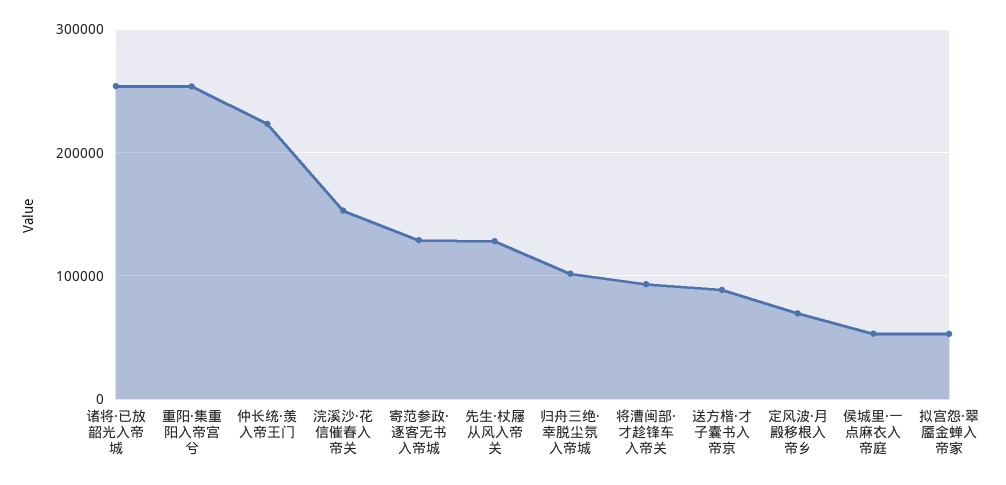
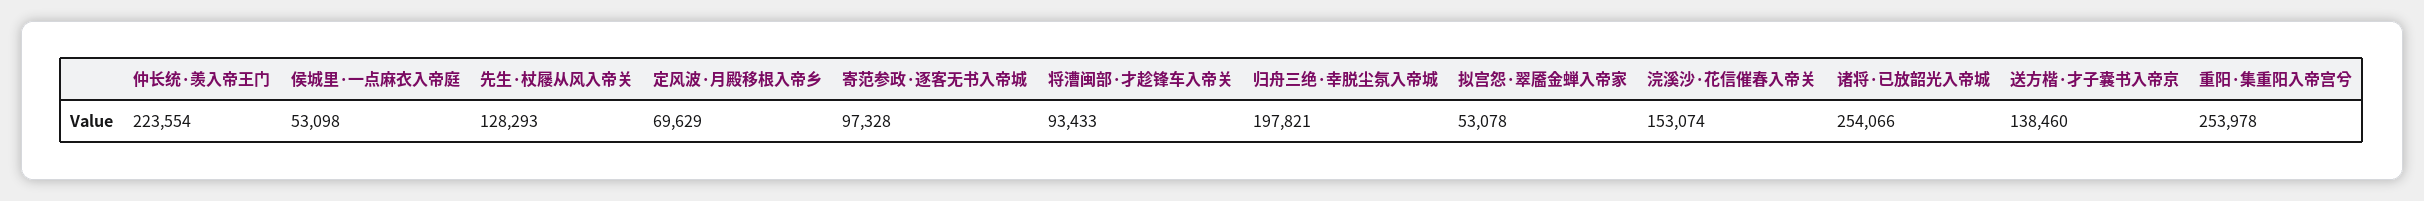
  {
    "诸将·已放韶光入帝城": 254066,
    "重阳·集重阳入帝宫兮": 253978,
    "仲长统·羡入帝王门": 223554,
    "浣溪沙·花信催春入帝关": 153074,
-   "寄范参政·逐客无书入帝城": 130000,
+   "寄范参政·逐客无书入帝城": 97328,
    "先生·杖屦从风入帝关": 128293,
-   "归舟三绝·幸脱尘氛入帝城": 100000,
+   "归舟三绝·幸脱尘氛入帝城": 197821,
    "将漕闽部·才趁锋车入帝关": 93433,
-   "送方楷·才子囊书入帝京": 90000,
+   "送方楷·才子囊书入帝京": 138460,
    "定风波·月殿移根入帝乡": 69629,
    "侯城里·一点麻衣入帝庭": 53098,
    "拟宫怨·翠靥金蝉入帝家": 53078
  }

